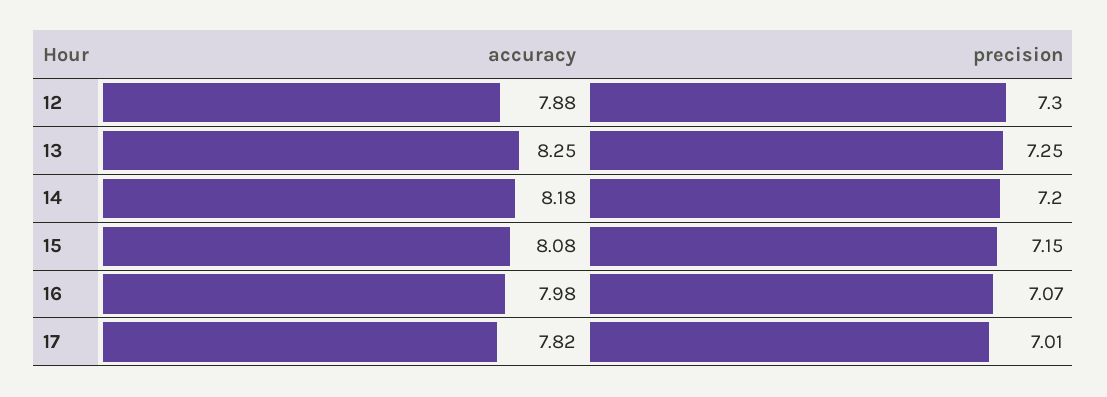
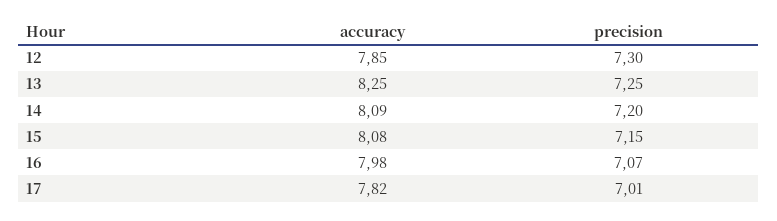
  {
    "accuracy": {
-     "12": 7.88,
+     "12": 7.85,
      "13": 8.25,
-     "14": 8.18,
+     "14": 8.09,
      "15": 8.08,
      "16": 7.98,
      "17": 7.82
    },
    "precision": {
      "12": 7.3,
      "13": 7.25,
      "14": 7.2,
      "15": 7.15,
      "16": 7.07,
      "17": 7.01
    }
  }

